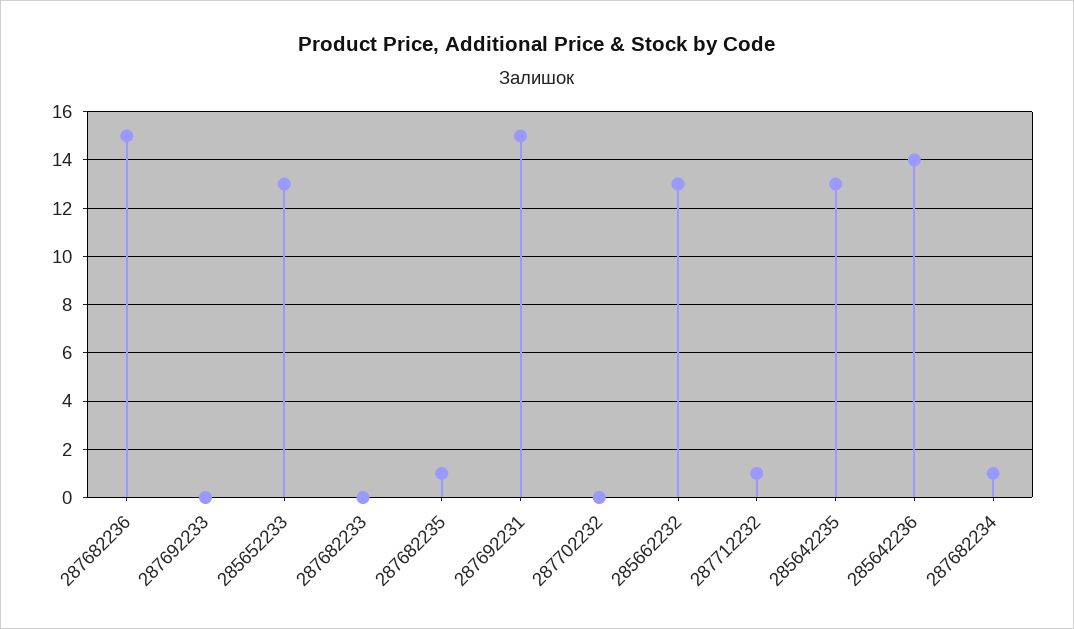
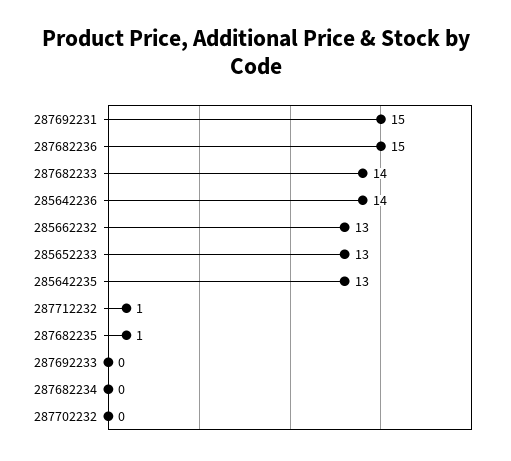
  {
    "287682236": 15,
    "287692233": 0,
    "285652233": 13,
-   "287682233": 0,
+   "287682233": 14,
    "287682235": 1,
    "287692231": 15,
    "287702232": 0,
    "285662232": 13,
    "287712232": 1,
    "285642235": 13,
    "285642236": 14,
-   "287682234": 1
+   "287682234": 0
  }

